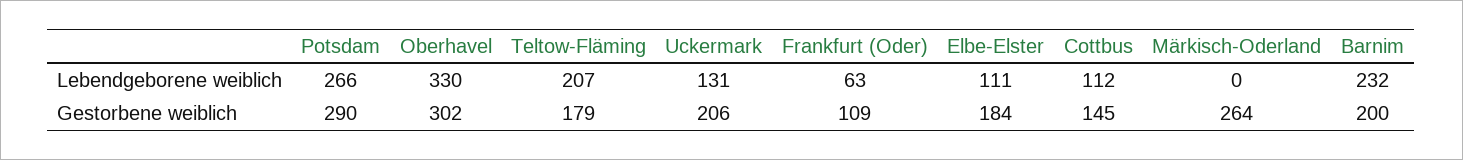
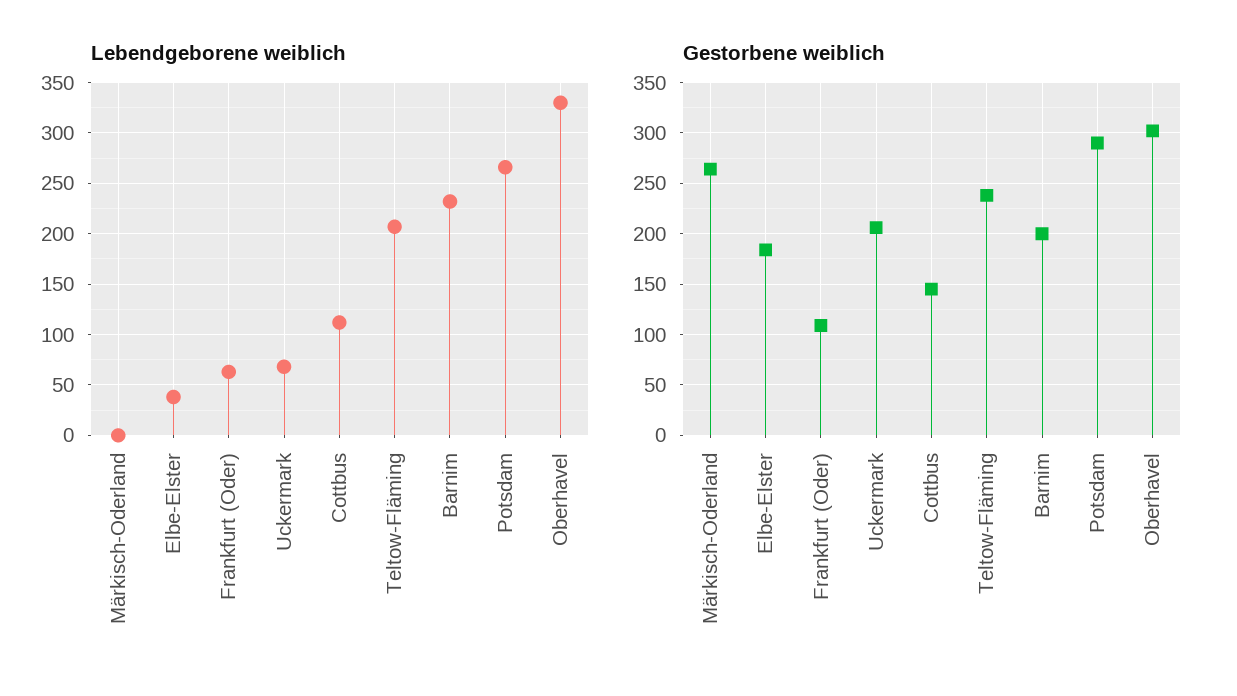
  {
    "Lebendgeborene weiblich": {
      "Potsdam": 266,
      "Oberhavel": 330,
      "Teltow-Fläming": 207,
-     "Uckermark": 131,
+     "Uckermark": 70,
      "Frankfurt (Oder)": 63,
-     "Elbe-Elster": 111,
+     "Elbe-Elster": 40,
      "Cottbus": 112,
      "Märkisch-Oderland": 0,
      "Barnim": 232
    },
    "Gestorbene weiblich": {
      "Potsdam": 290,
      "Oberhavel": 302,
-     "Teltow-Fläming": 179,
+     "Teltow-Fläming": 240,
      "Uckermark": 206,
      "Frankfurt (Oder)": 109,
      "Elbe-Elster": 184,
      "Cottbus": 145,
      "Märkisch-Oderland": 264,
      "Barnim": 200
    }
  }

